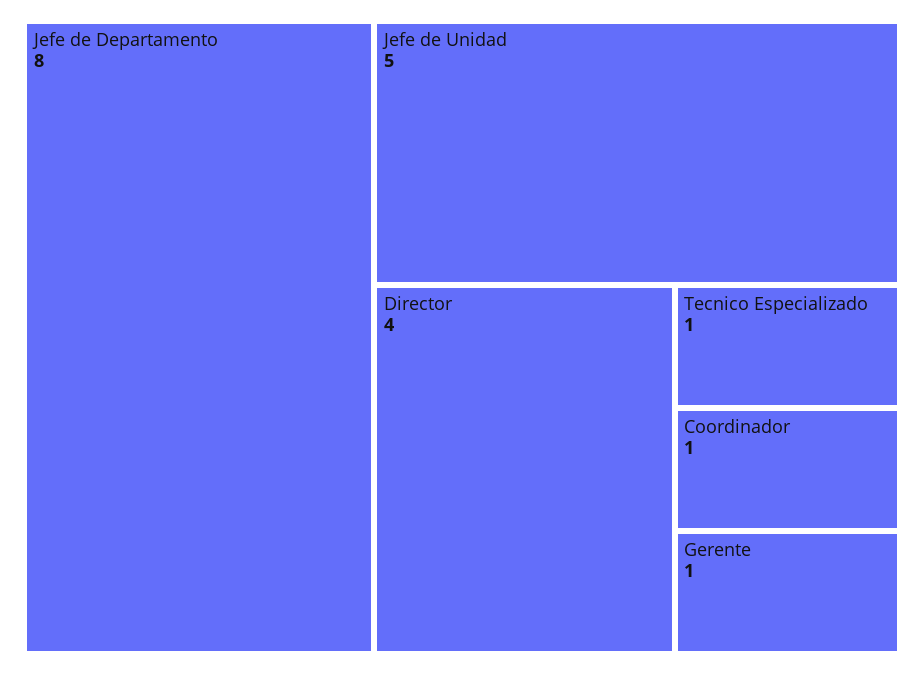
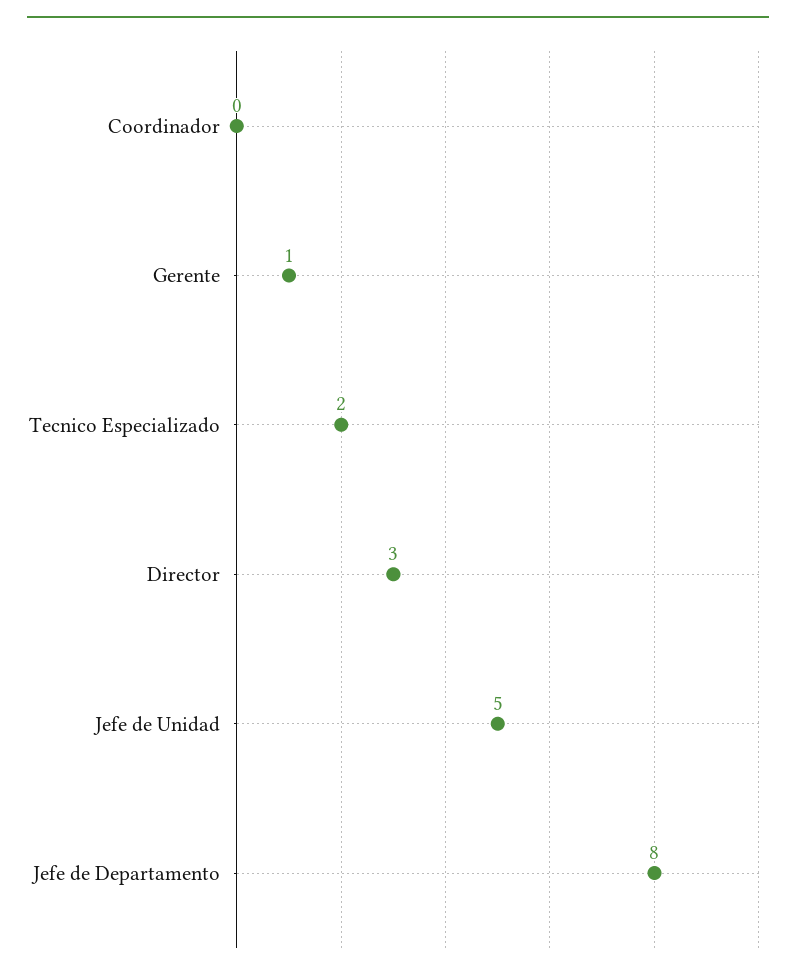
  {
    "Jefe de Departamento": 8,
    "Jefe de Unidad": 5,
-   "Director": 4,
+   "Director": 3,
-   "Tecnico Especializado": 1,
+   "Tecnico Especializado": 2,
-   "Coordinador": 1,
+   "Coordinador": 0,
    "Gerente": 1
  }

